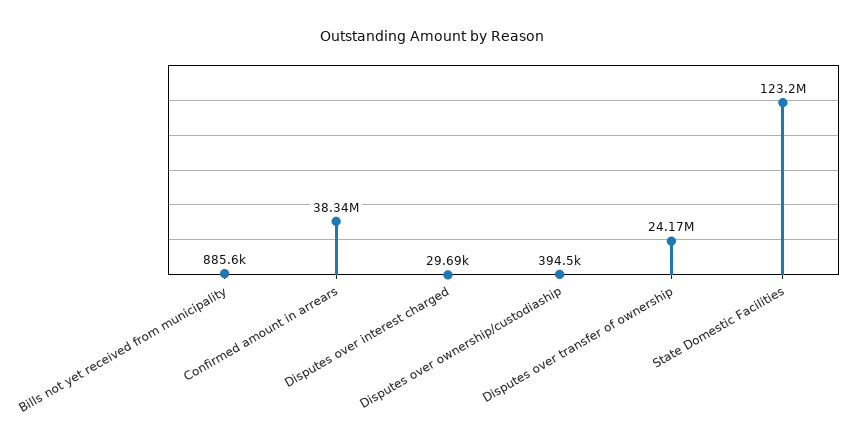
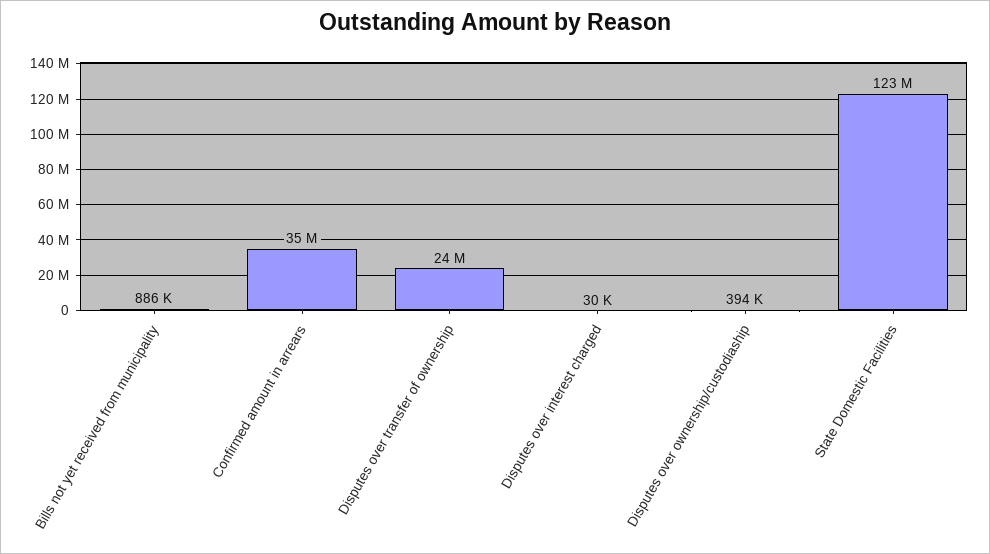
  {
    "Bills not yet received from municipality": 885600,
-   "Confirmed amount in arrears": 38340000,
+   "Confirmed amount in arrears": 35000000,
    "Disputes over interest charged": 29690,
    "Disputes over ownership/custodiaship": 394500,
    "Disputes over transfer of ownership": 24170000,
    "State Domestic Facilities": 123200000
  }

